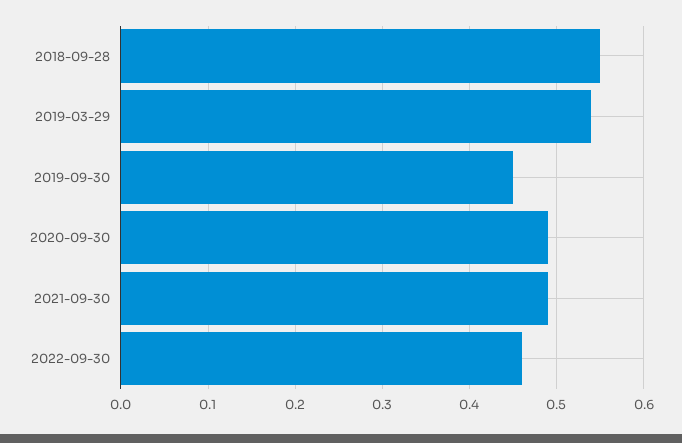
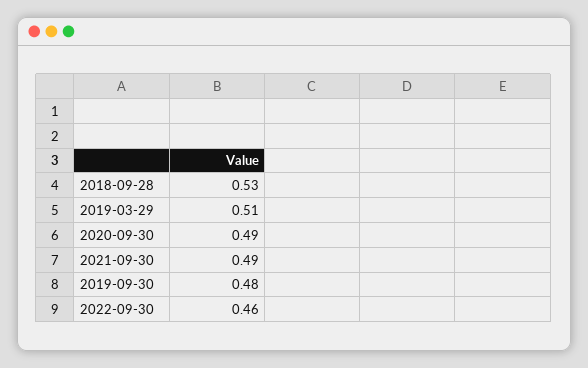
  {
-   "2018-09-28": 0.55,
+   "2018-09-28": 0.53,
-   "2019-03-29": 0.54,
+   "2019-03-29": 0.51,
-   "2019-09-30": 0.45,
+   "2019-09-30": 0.48,
    "2020-09-30": 0.49,
    "2021-09-30": 0.49,
    "2022-09-30": 0.46
  }

